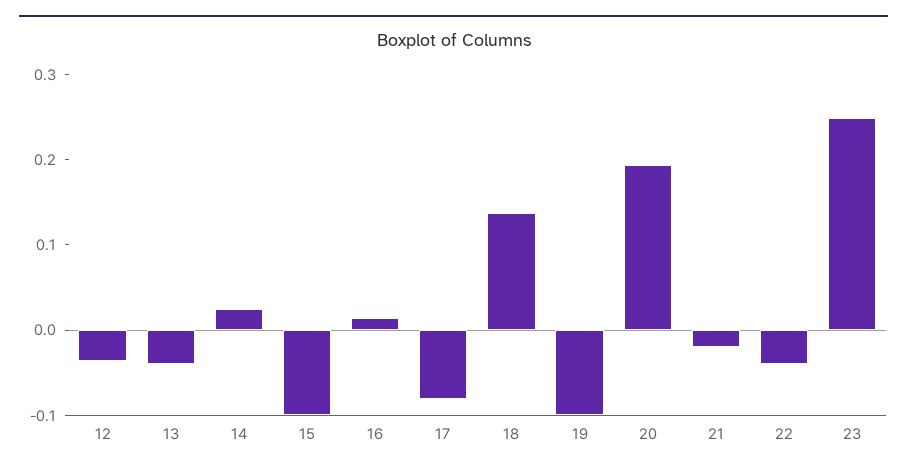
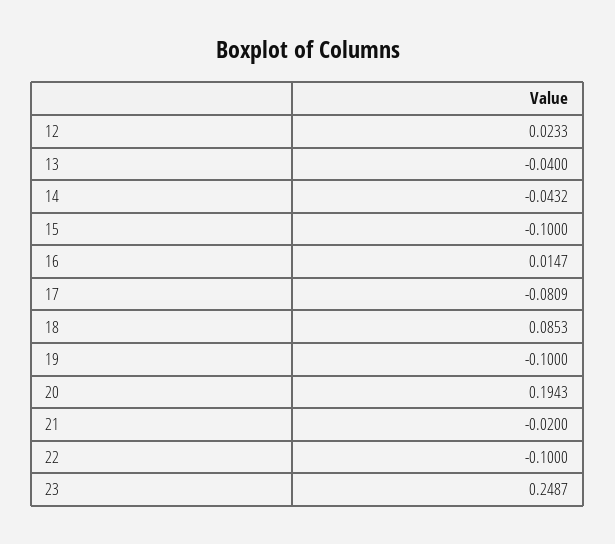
  {
-   "12": -0.04,
+   "12": 0.0233,
    "13": -0.04,
-   "14": 0.02,
+   "14": -0.0432,
    "15": -0.1,
    "16": 0.0147,
    "17": -0.0809,
-   "18": 0.14,
+   "18": 0.0853,
    "19": -0.1,
    "20": 0.1943,
    "21": -0.02,
-   "22": -0.04,
+   "22": -0.1,
    "23": 0.2487
  }

